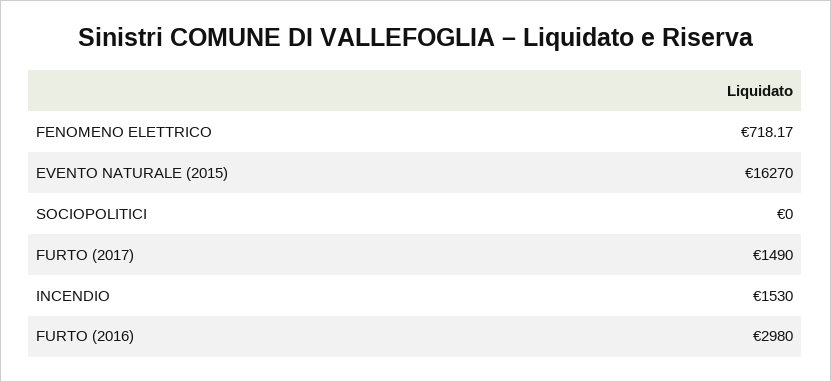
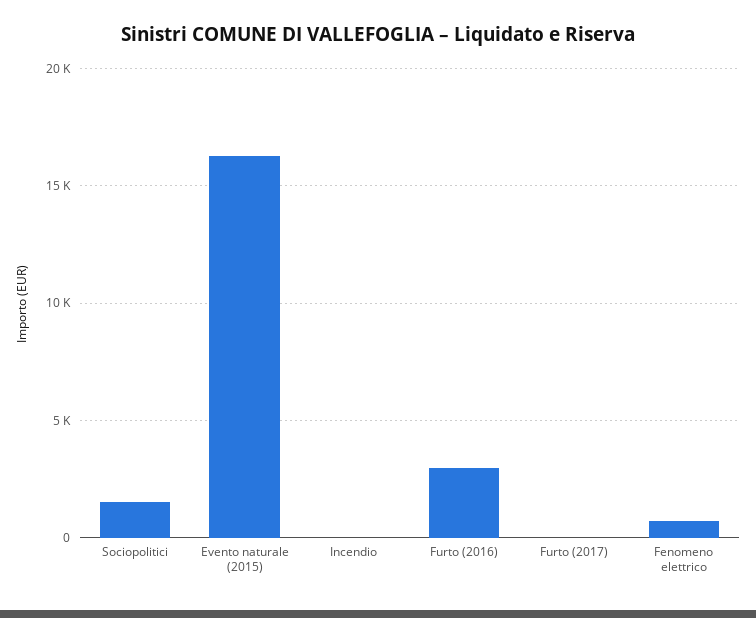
  {
    "FENOMENO ELETTRICO": 718.17,
    "EVENTO NATURALE (2015)": 16270,
-   "SOCIOPOLITICI": 0,
+   "SOCIOPOLITICI": 1500,
-   "FURTO (2017)": 1490,
+   "FURTO (2017)": 0,
-   "INCENDIO": 1530,
+   "INCENDIO": 0,
    "FURTO (2016)": 2980
  }

